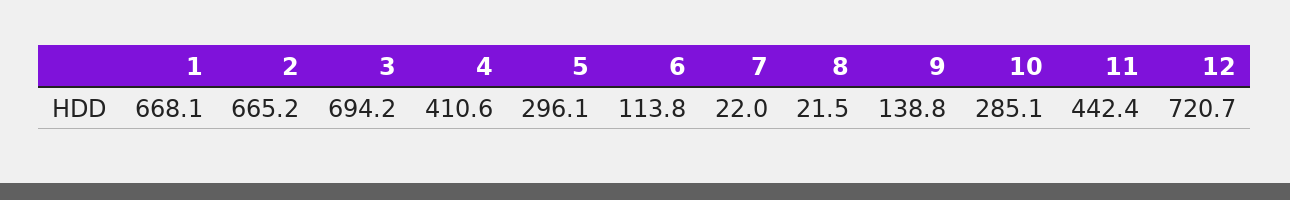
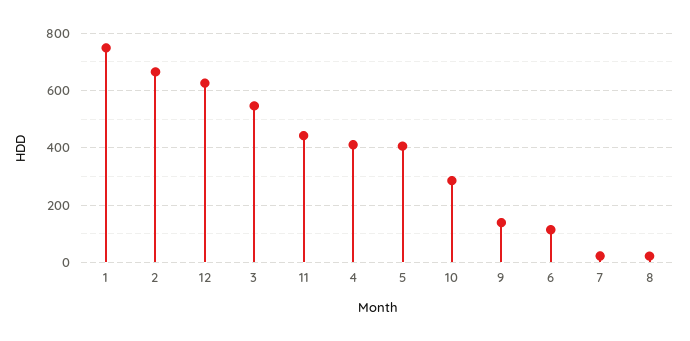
  {
-   "1": 668.1,
+   "1": 750,
    "2": 665.2,
-   "3": 694.2,
+   "3": 550,
    "4": 410.6,
-   "5": 296.1,
+   "5": 400,
    "6": 113.8,
    "7": 22,
    "8": 21.5,
    "9": 138.8,
    "10": 285.1,
    "11": 442.4,
-   "12": 720.7
+   "12": 625
  }

